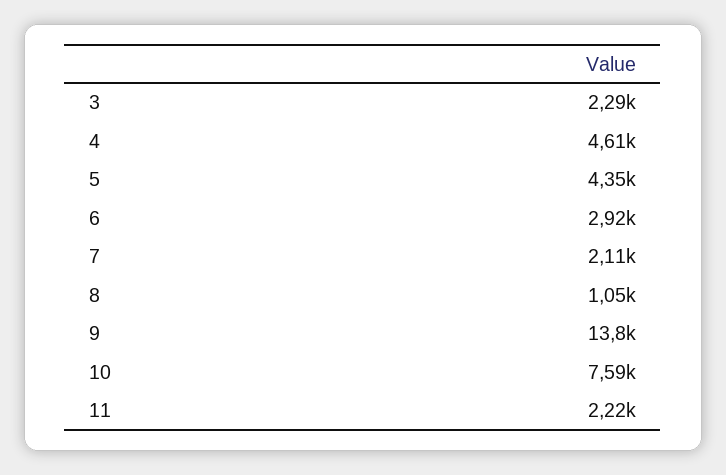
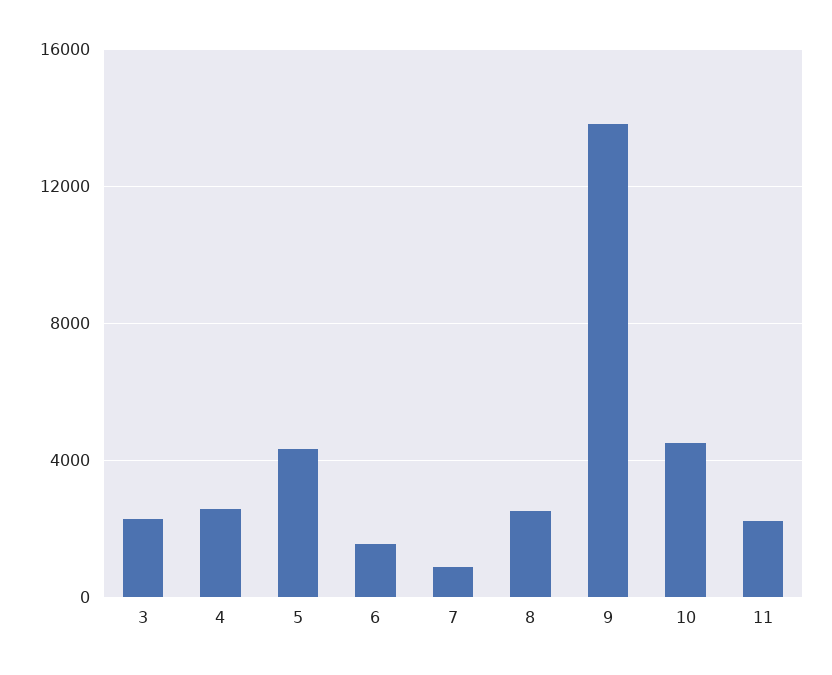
  {
    "3": 2290,
-   "4": 4610,
+   "4": 2500,
    "5": 4350,
-   "6": 2920,
+   "6": 1500,
-   "7": 2110,
+   "7": 1000,
-   "8": 1050,
+   "8": 2500,
    "9": 13800,
-   "10": 7590,
+   "10": 4500,
    "11": 2220
  }

